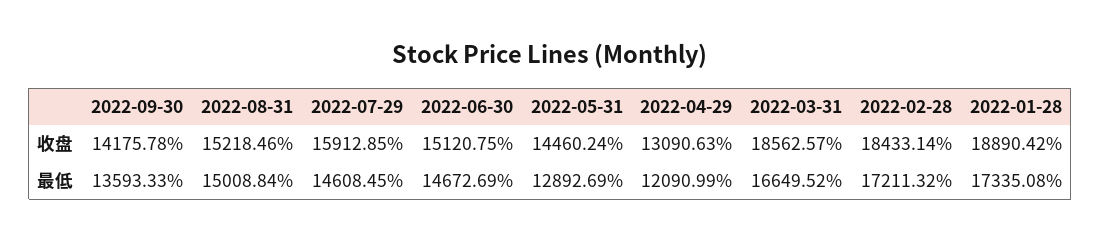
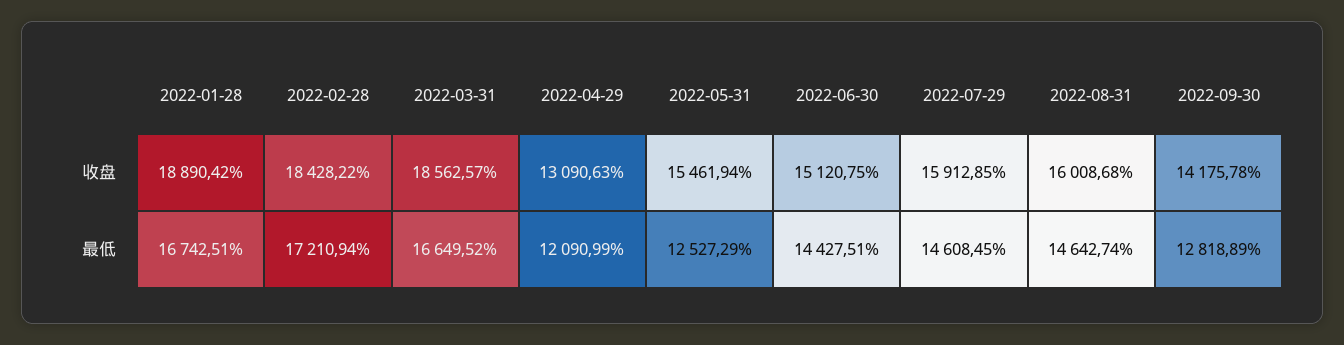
  {
    "2022-09-30": {
      "收盘": 14175.78,
-     "最低": 13593.33
+     "最低": 12818.89
    },
    "2022-08-31": {
-     "收盘": 15218.46,
+     "收盘": 16008.68,
-     "最低": 15008.84
+     "最低": 14642.74
    },
    "2022-07-29": {
      "收盘": 15912.85,
      "最低": 14608.45
    },
    "2022-06-30": {
      "收盘": 15120.75,
-     "最低": 14672.69
+     "最低": 14427.51
    },
    "2022-05-31": {
-     "收盘": 14460.24,
+     "收盘": 15461.94,
-     "最低": 12892.69
+     "最低": 12527.29
    },
    "2022-04-29": {
      "收盘": 13090.63,
      "最低": 12090.99
    },
    "2022-03-31": {
      "收盘": 18562.57,
      "最低": 16649.52
    },
    "2022-02-28": {
-     "收盘": 18433.14,
+     "收盘": 18428.22,
-     "最低": 17211.32
+     "最低": 17210.94
    },
    "2022-01-28": {
      "收盘": 18890.42,
-     "最低": 17335.08
+     "最低": 16742.51
    }
  }

